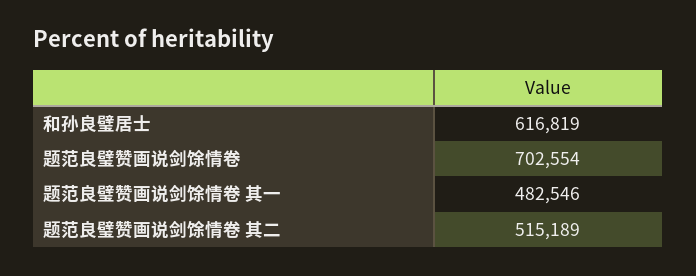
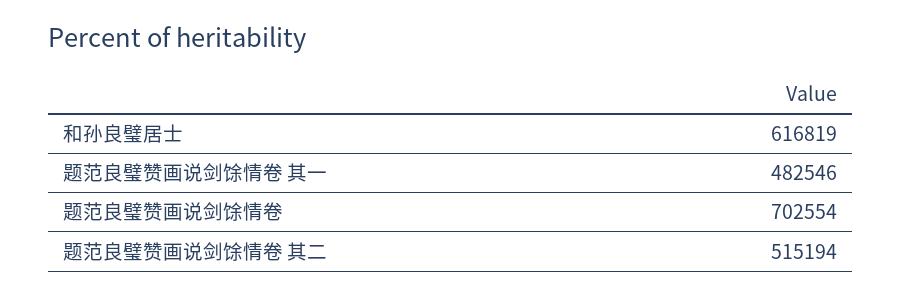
  {
    "和孙良璧居士": 616819,
    "题范良璧赞画说剑馀情卷": 702554,
    "题范良璧赞画说剑馀情卷 其一": 482546,
-   "题范良璧赞画说剑馀情卷 其二": 515189
+   "题范良璧赞画说剑馀情卷 其二": 515194
  }

